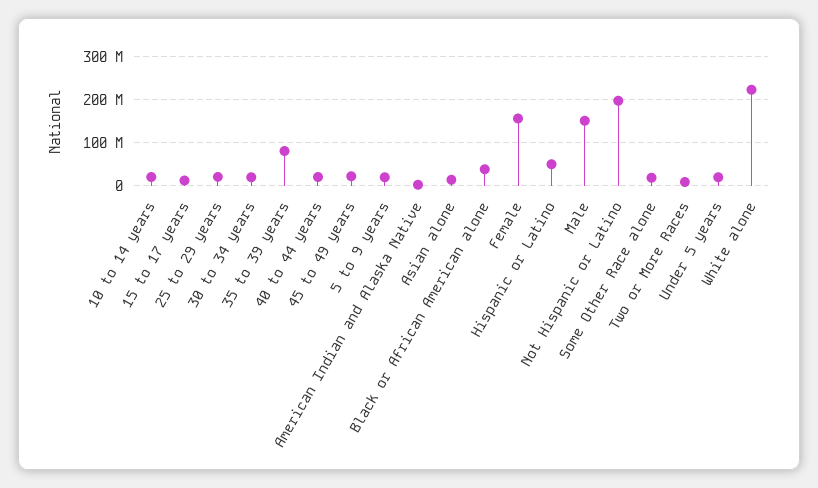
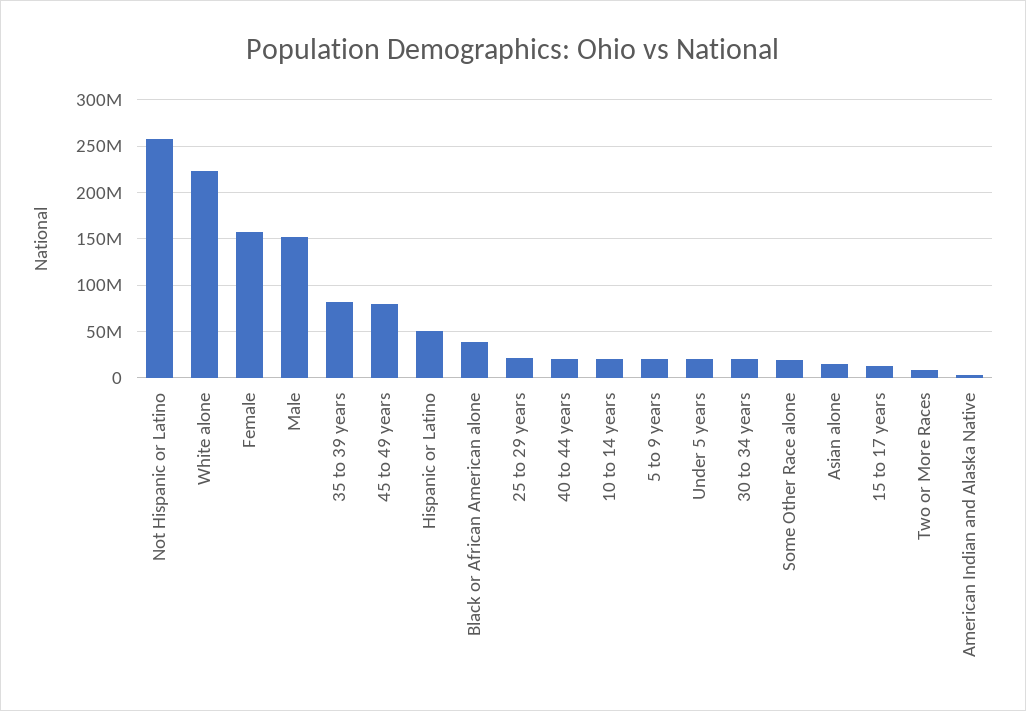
  {
    "10 to 14 years": 20000000,
    "15 to 17 years": 10000000,
    "25 to 29 years": 20000000,
    "30 to 34 years": 20000000,
    "35 to 39 years": 80000000,
    "40 to 44 years": 20000000,
-   "45 to 49 years": 20000000,
+   "45 to 49 years": 80000000,
    "5 to 9 years": 20000000,
    "American Indian and Alaska Native": 0,
    "Asian alone": 10000000,
    "Black or African American alone": 40000000,
    "Female": 160000000,
    "Hispanic or Latino": 50000000,
    "Male": 150000000,
-   "Not Hispanic or Latino": 200000000,
+   "Not Hispanic or Latino": 260000000,
    "Some Other Race alone": 20000000,
    "Two or More Races": 10000000,
    "Under 5 years": 20000000,
    "White alone": 220000000
  }

